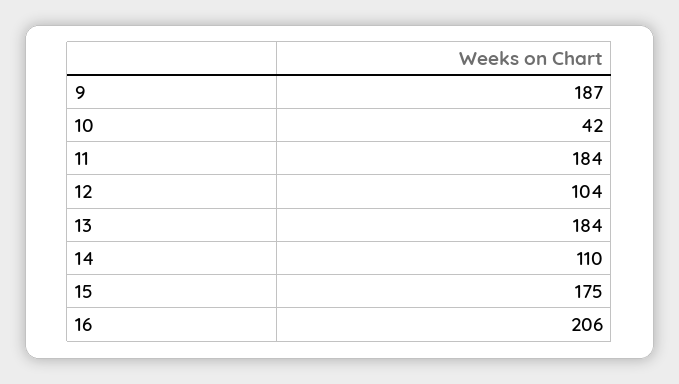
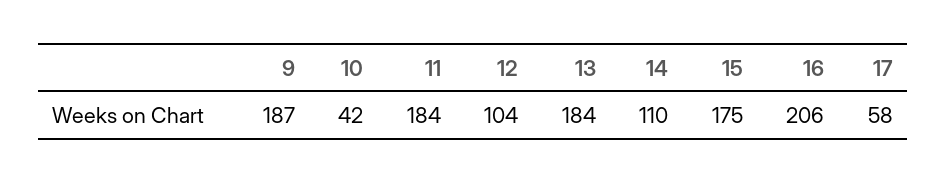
  {
    "9": 187,
    "10": 42,
    "11": 184,
    "12": 104,
    "13": 184,
    "14": 110,
    "15": 175,
-   "16": 206
+   "16": 206,
+   "17": 58
  }

